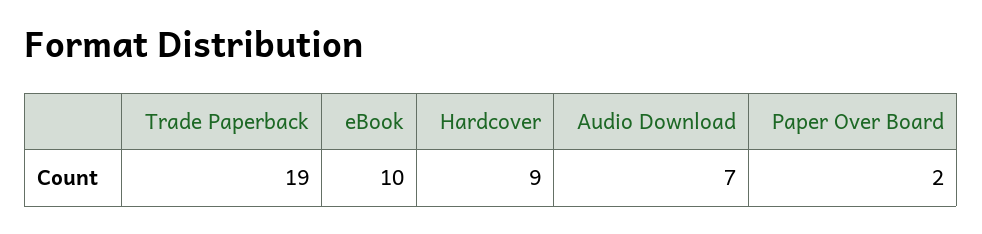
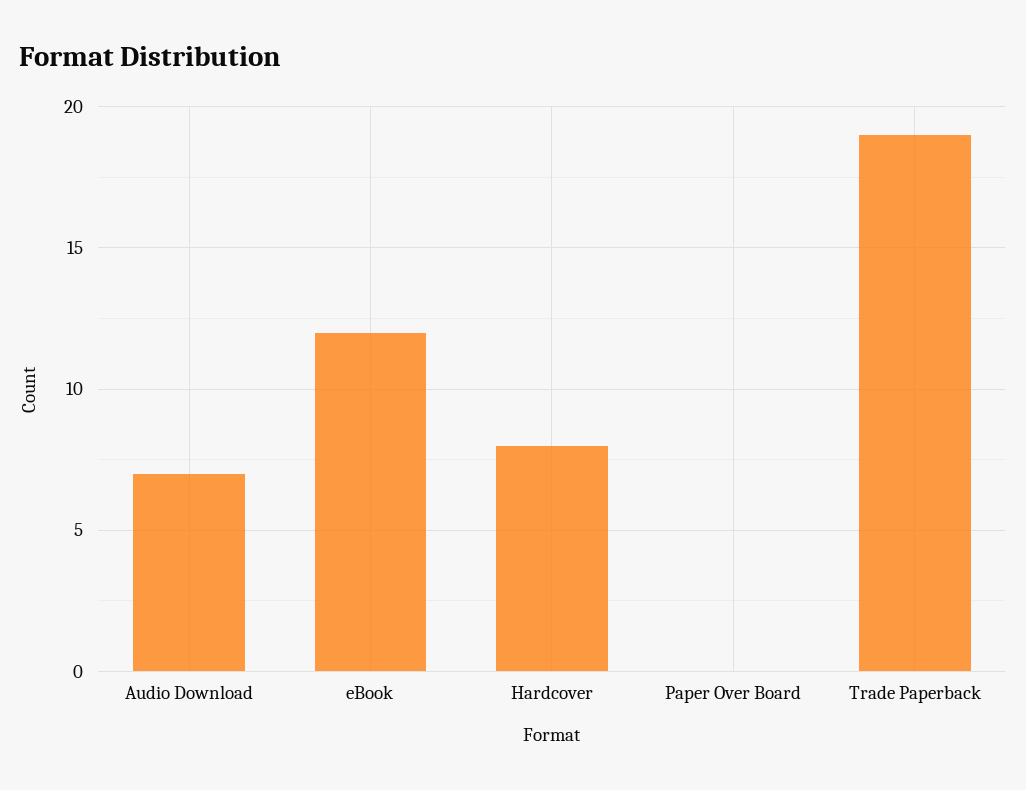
  {
    "Trade Paperback": 19,
-   "eBook": 10,
+   "eBook": 12,
-   "Hardcover": 9,
+   "Hardcover": 8,
    "Audio Download": 7,
-   "Paper Over Board": 2
+   "Paper Over Board": 0
  }

